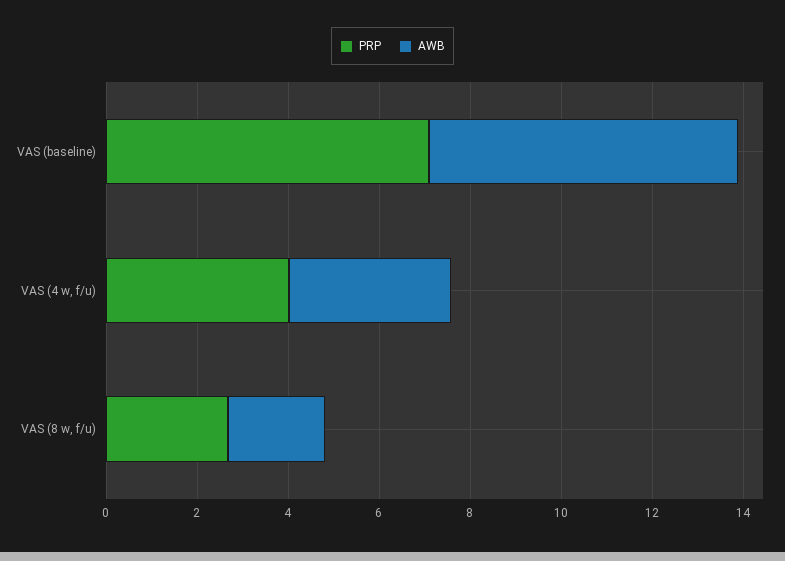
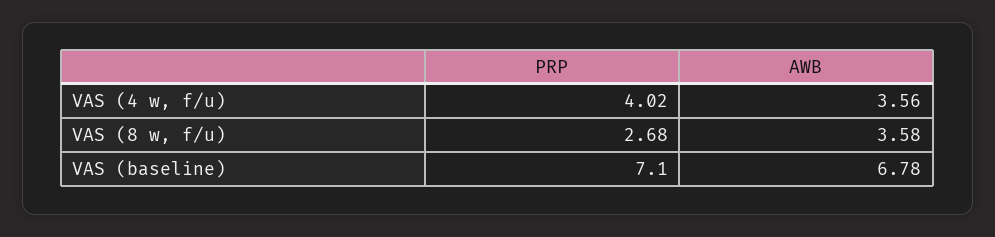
  {
    "PRP": {
      "VAS (baseline)": 7.1,
      "VAS (4 w, f/u)": 4.02,
      "VAS (8 w, f/u)": 2.68
    },
    "AWB": {
      "VAS (baseline)": 6.78,
      "VAS (4 w, f/u)": 3.56,
-     "VAS (8 w, f/u)": 2
+     "VAS (8 w, f/u)": 3.58
    }
  }

